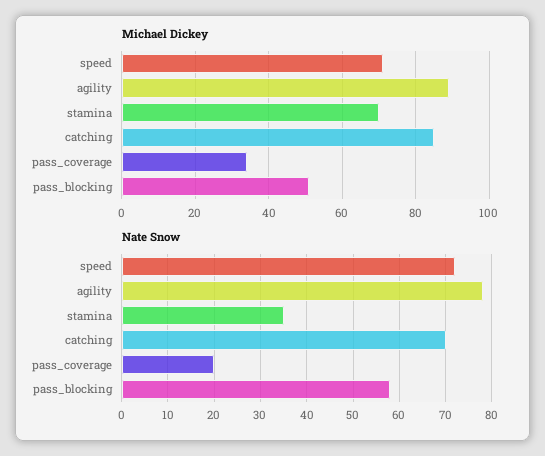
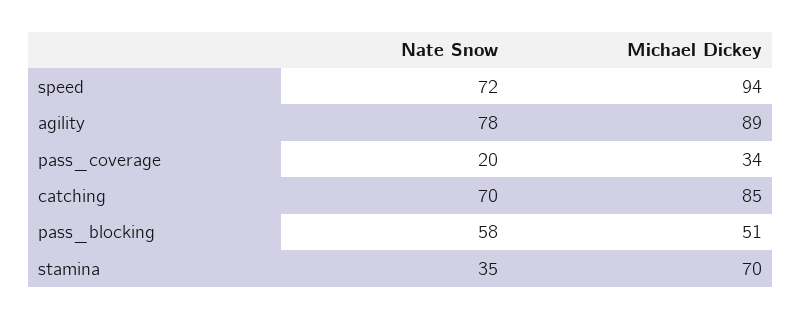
  {
    "Michael Dickey": {
-     "speed": 70,
+     "speed": 94,
      "agility": 89,
      "stamina": 70,
      "catching": 85,
      "pass_coverage": 34,
      "pass_blocking": 51
    },
    "Nate Snow": {
      "speed": 72,
      "agility": 78,
      "stamina": 35,
      "catching": 70,
      "pass_coverage": 20,
      "pass_blocking": 58
    }
  }

